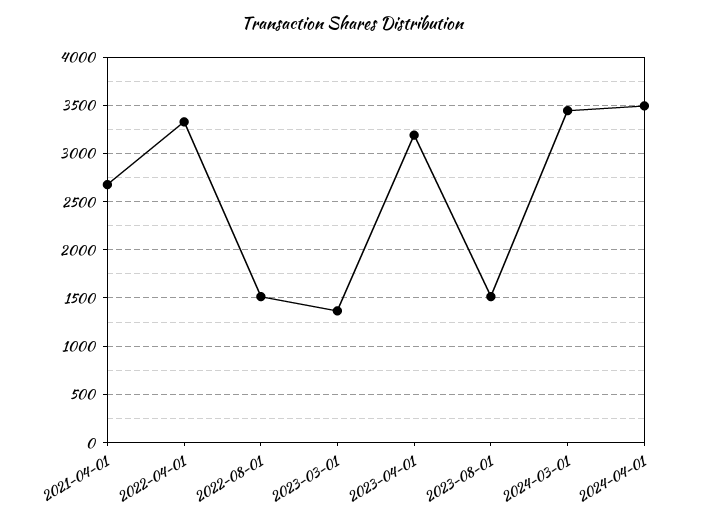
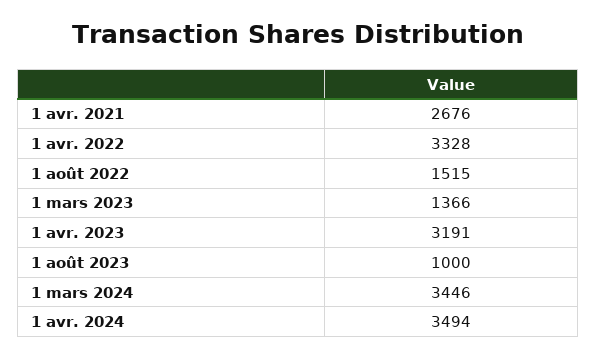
  {
    "2021-04-01": 2676,
    "2022-04-01": 3328,
    "2022-08-01": 1515,
    "2023-03-01": 1366,
    "2023-04-01": 3191,
-   "2023-08-01": 1500,
+   "2023-08-01": 1000,
    "2024-03-01": 3446,
    "2024-04-01": 3494
  }

